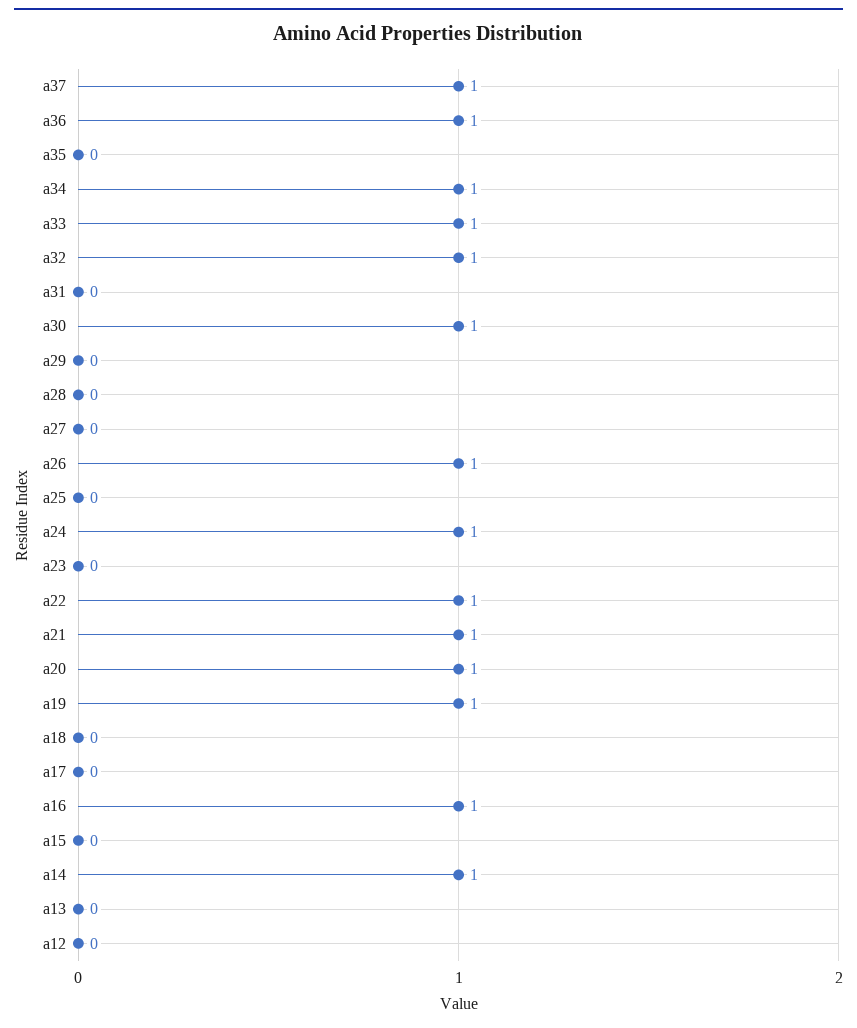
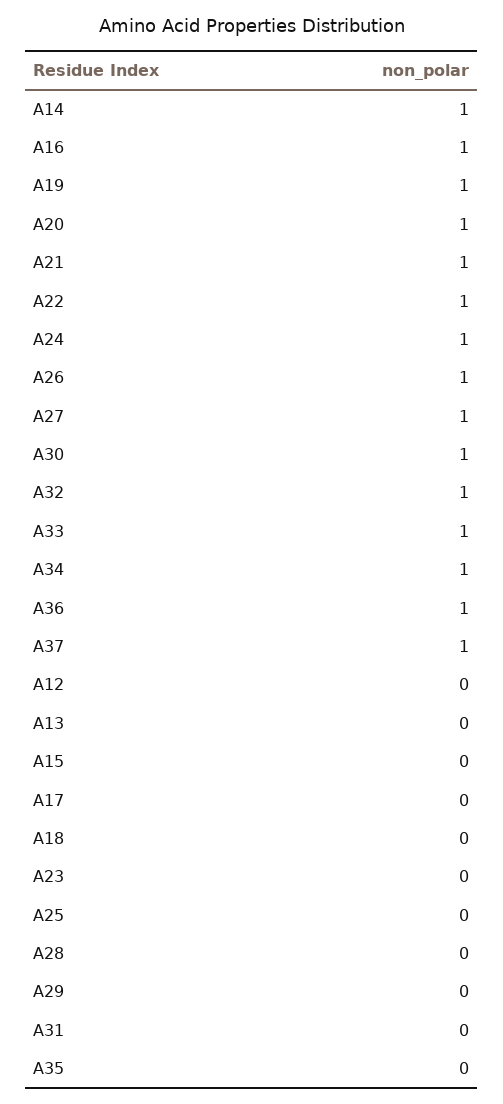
  {
    "a37": 1,
    "a36": 1,
    "a35": 0,
    "a34": 1,
    "a33": 1,
    "a32": 1,
    "a31": 0,
    "a30": 1,
    "a29": 0,
    "a28": 0,
-   "a27": 0,
+   "a27": 1,
    "a26": 1,
    "a25": 0,
    "a24": 1,
    "a23": 0,
    "a22": 1,
    "a21": 1,
    "a20": 1,
    "a19": 1,
    "a18": 0,
    "a17": 0,
    "a16": 1,
    "a15": 0,
    "a14": 1,
    "a13": 0,
    "a12": 0
  }

